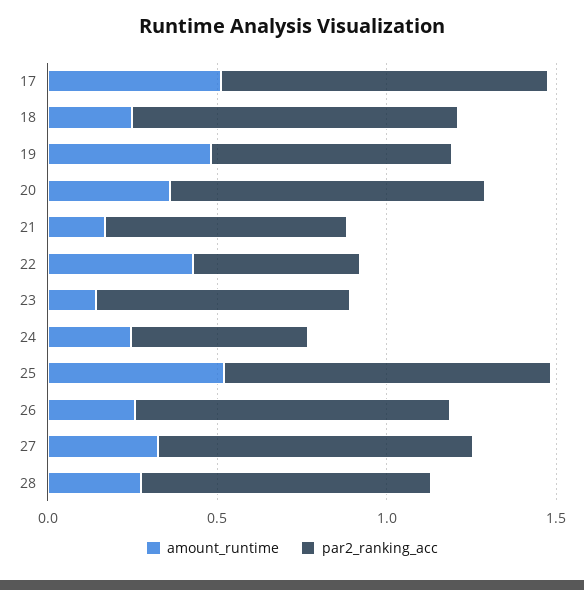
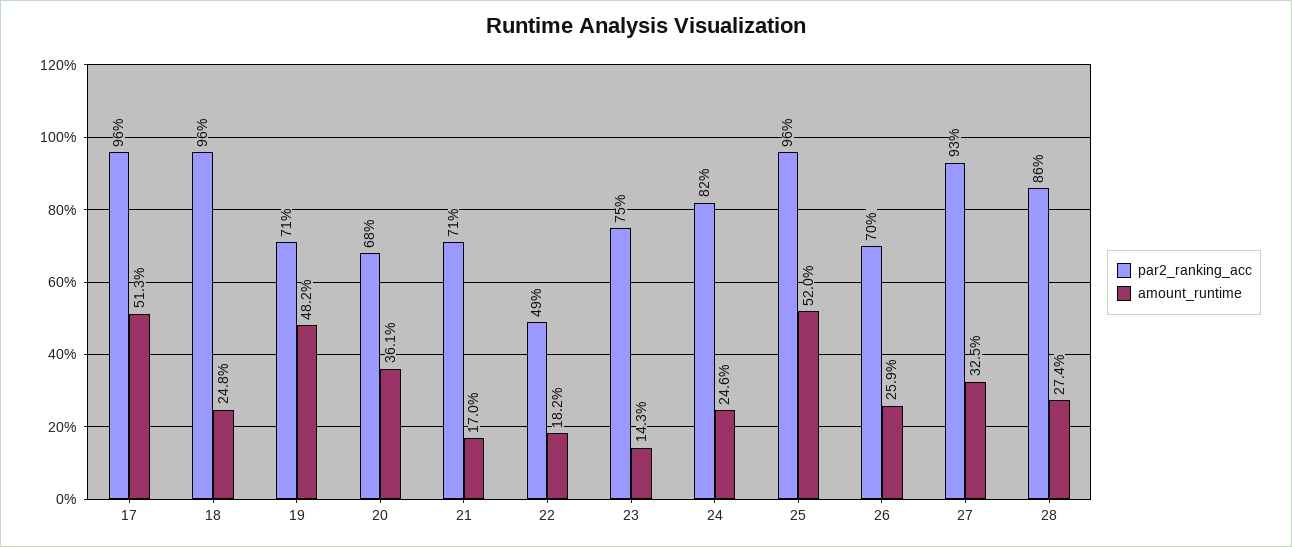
  {
    "amount_runtime": {
      "17": 0.513,
      "18": 0.248,
      "19": 0.482,
      "20": 0.361,
      "21": 0.17,
-     "22": 0.4,
+     "22": 0.182,
      "23": 0.143,
      "24": 0.246,
      "25": 0.52,
      "26": 0.259,
      "27": 0.325,
      "28": 0.274
    },
    "par2_ranking_acc": {
      "17": 0.96,
      "18": 0.96,
      "19": 0.71,
-     "20": 0.9,
+     "20": 0.68,
      "21": 0.71,
      "22": 0.49,
      "23": 0.75,
-     "24": 0.5,
+     "24": 0.82,
      "25": 0.96,
-     "26": 0.9,
+     "26": 0.7,
      "27": 0.93,
      "28": 0.86
    }
  }

